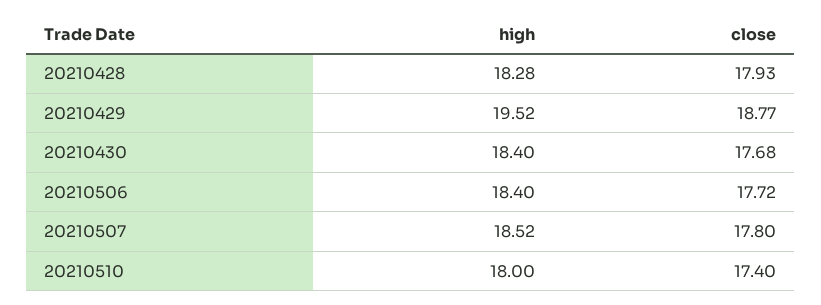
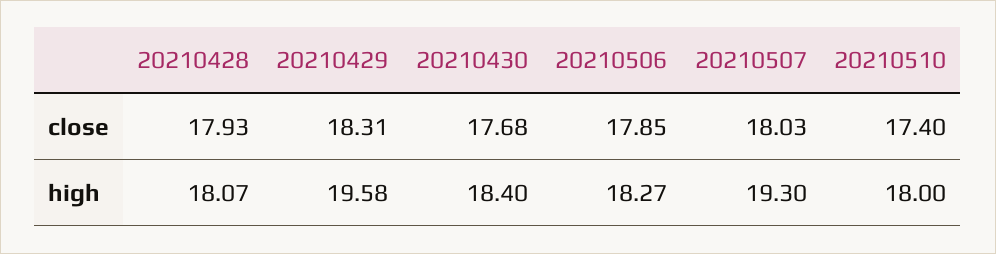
  {
    "high": {
-     "20210428": 18.28,
+     "20210428": 18.07,
-     "20210429": 19.52,
+     "20210429": 19.58,
      "20210430": 18.4,
-     "20210506": 18.4,
+     "20210506": 18.27,
-     "20210507": 18.52,
+     "20210507": 19.3,
      "20210510": 18
    },
    "close": {
      "20210428": 17.93,
-     "20210429": 18.77,
+     "20210429": 18.31,
      "20210430": 17.68,
-     "20210506": 17.72,
+     "20210506": 17.85,
-     "20210507": 17.8,
+     "20210507": 18.03,
      "20210510": 17.4
    }
  }

